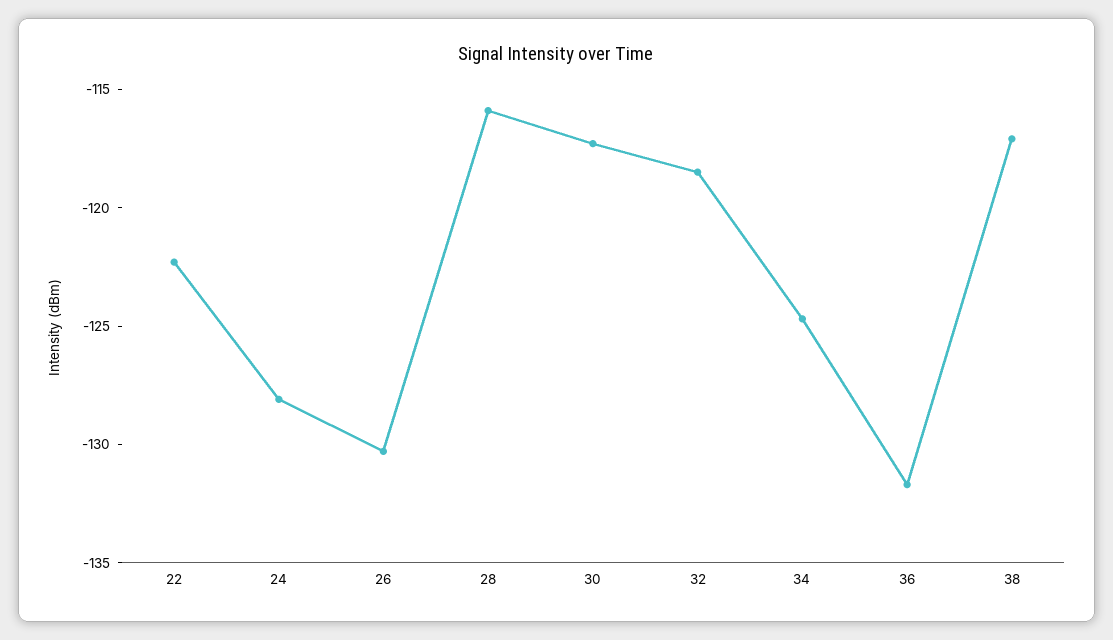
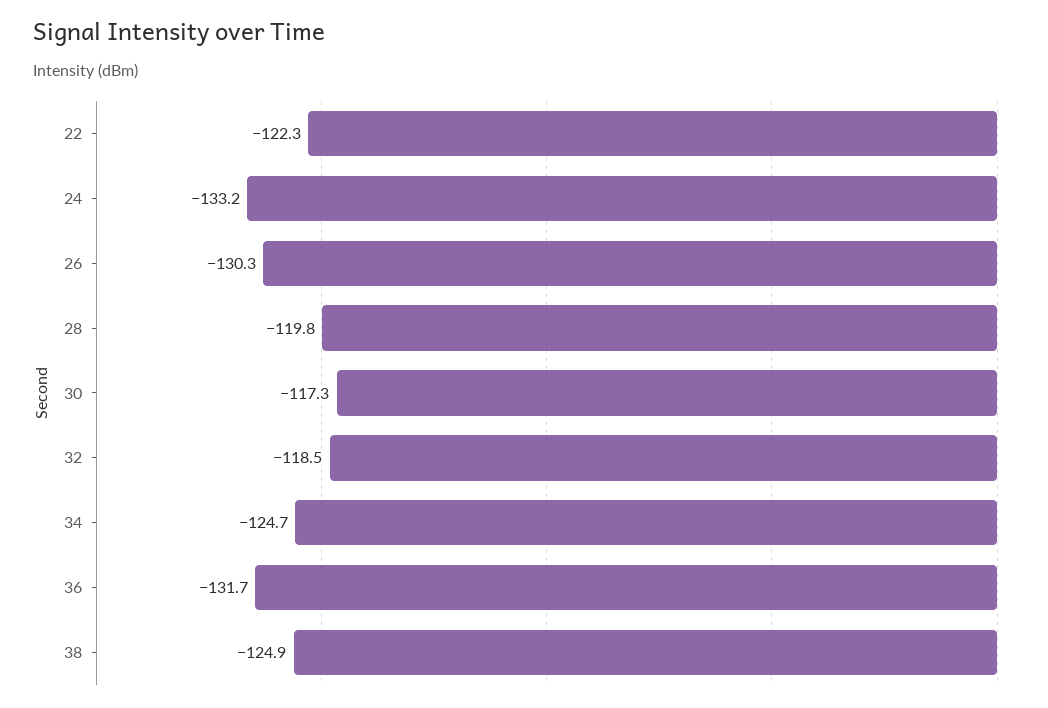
  {
    "22": -122.3,
-   "24": -128,
+   "24": -133.2,
    "26": -130.3,
-   "28": -116,
+   "28": -119.8,
    "30": -117.3,
    "32": -118.5,
    "34": -124.7,
    "36": -131.7,
-   "38": -117
+   "38": -124.9
  }

